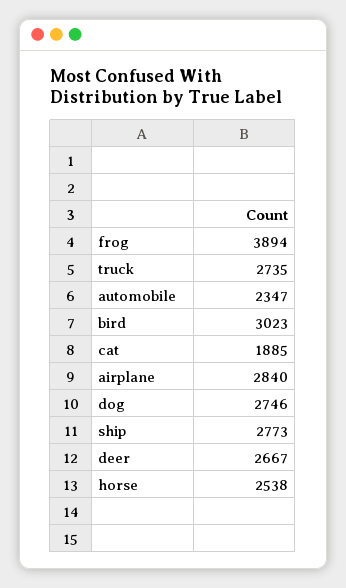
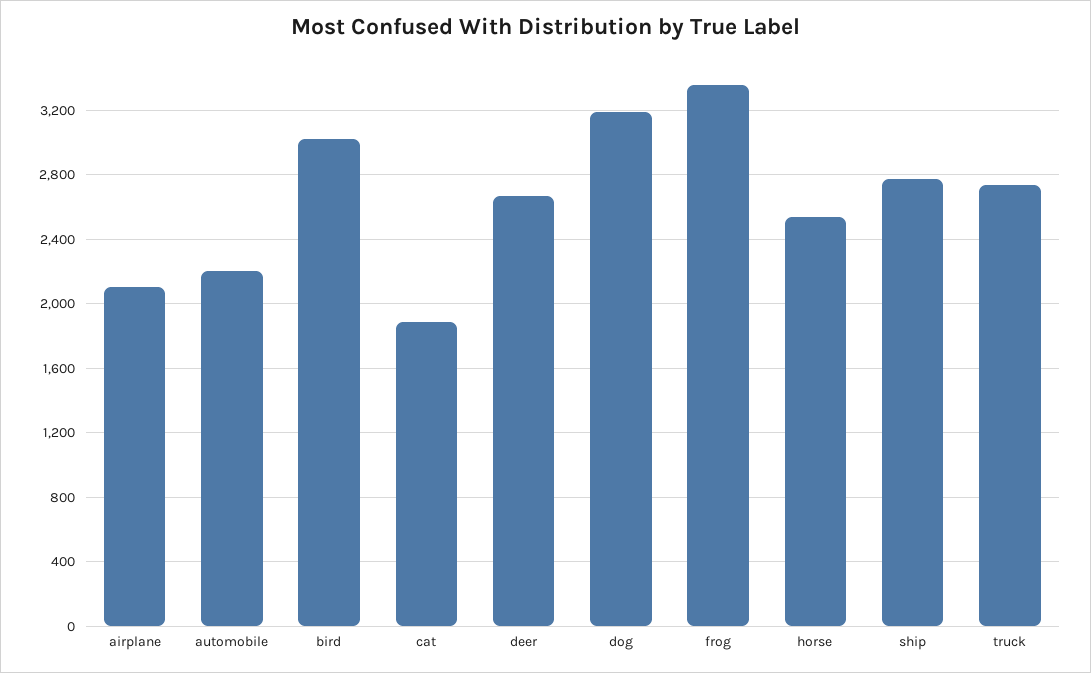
  {
-   "frog": 3894,
+   "frog": 3350,
    "truck": 2735,
-   "automobile": 2347,
+   "automobile": 2200,
    "bird": 3023,
    "cat": 1885,
-   "airplane": 2840,
+   "airplane": 2100,
-   "dog": 2746,
+   "dog": 3200,
    "ship": 2773,
    "deer": 2667,
    "horse": 2538
  }

